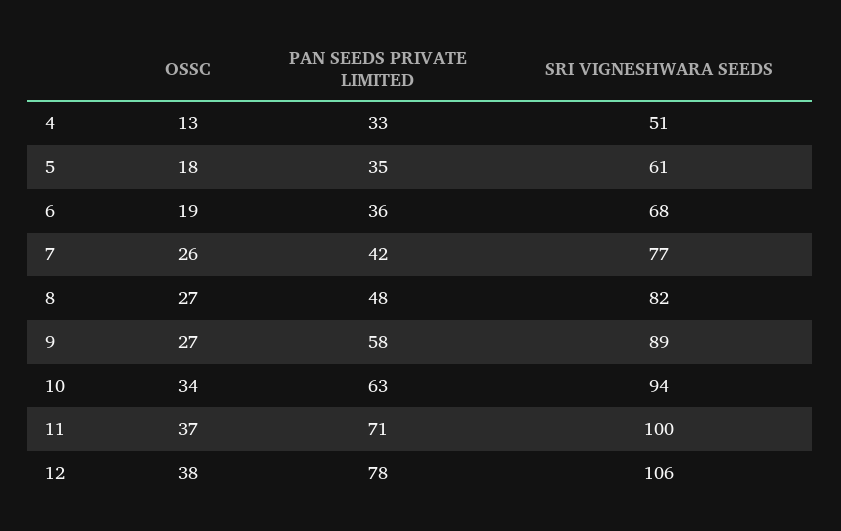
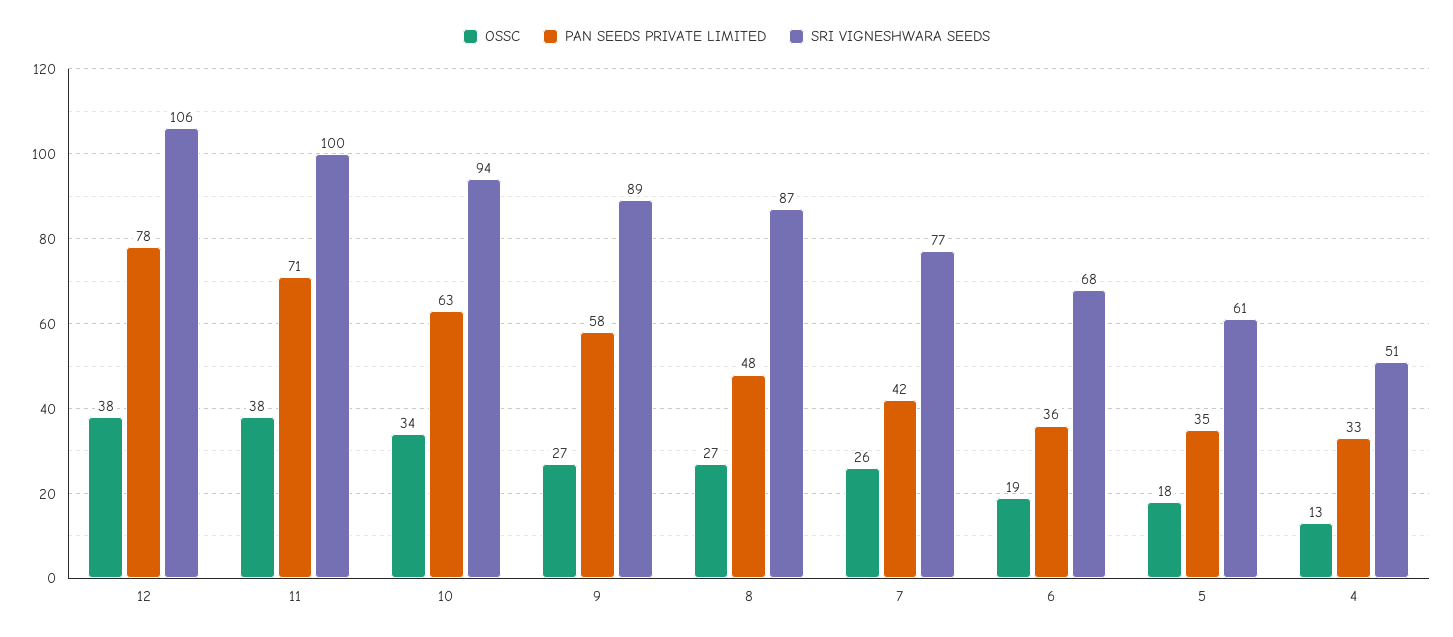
  {
    "OSSC": {
      "4": 13,
      "5": 18,
      "6": 19,
      "7": 26,
      "8": 27,
      "9": 27,
      "10": 34,
-     "11": 37,
+     "11": 38,
      "12": 38
    },
    "PAN SEEDS PRIVATE LIMITED": {
      "4": 33,
      "5": 35,
      "6": 36,
      "7": 42,
      "8": 48,
      "9": 58,
      "10": 63,
      "11": 71,
      "12": 78
    },
    "SRI VIGNESHWARA SEEDS": {
      "4": 51,
      "5": 61,
      "6": 68,
      "7": 77,
-     "8": 82,
+     "8": 87,
      "9": 89,
      "10": 94,
      "11": 100,
      "12": 106
    }
  }

